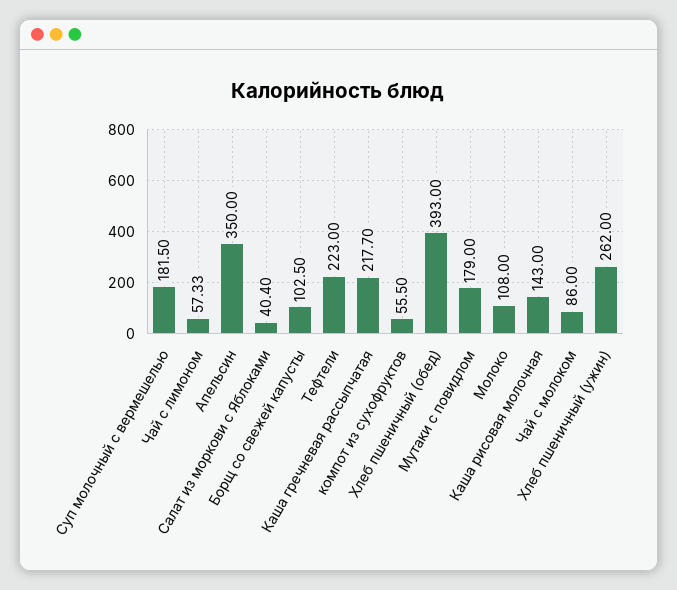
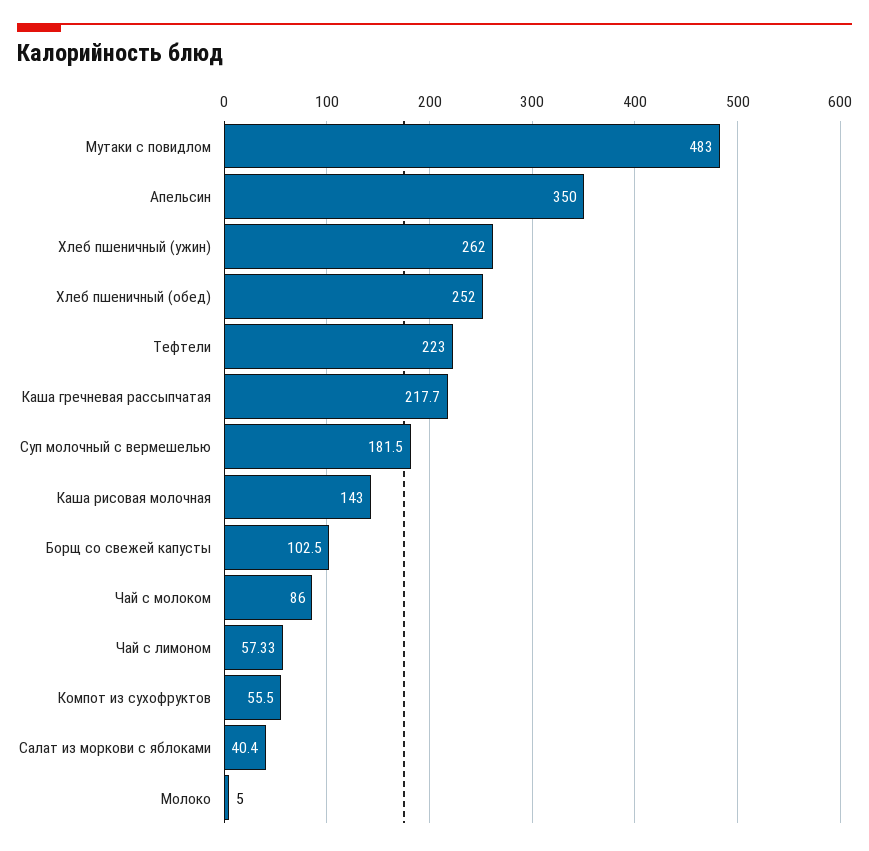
  {
    "Суп молочный с вермешелью": 181.5,
    "Чай с лимоном": 57.33,
    "Апельсин": 350,
    "Салат из моркови с Яблоками": 40.4,
    "Борщ со свежей капусты": 102.5,
    "Тефтели": 223,
    "Каша гречневая рассыпчатая": 217.7,
    "компот из сухофруктов": 55.5,
-   "Хлеб пшеничный (обед)": 393,
+   "Хлеб пшеничный (обед)": 252,
-   "Мутаки с повидлом": 179,
+   "Мутаки с повидлом": 483,
-   "Молоко": 108,
+   "Молоко": 5,
    "Каша рисовая молочная": 143,
    "Чай с молоком": 86,
    "Хлеб пшеничный (ужин)": 262
  }

